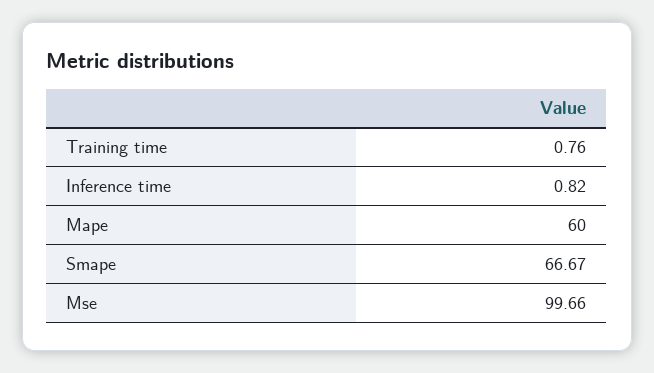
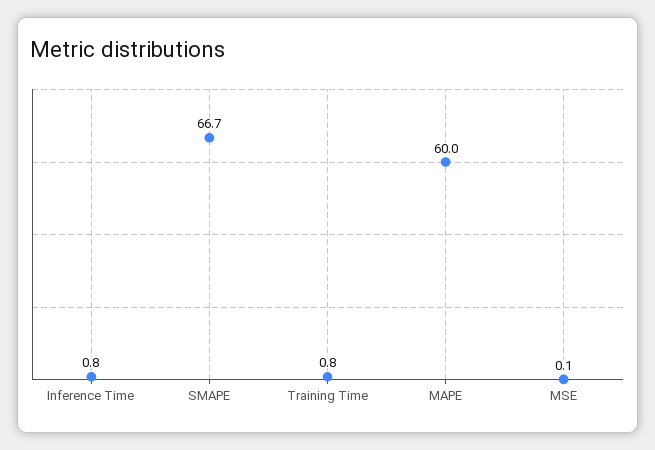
  {
    "Training time": 0.76,
    "Inference time": 0.82,
    "Mape": 60,
    "Smape": 66.67,
-   "Mse": 99.66
+   "Mse": 0.1
  }

